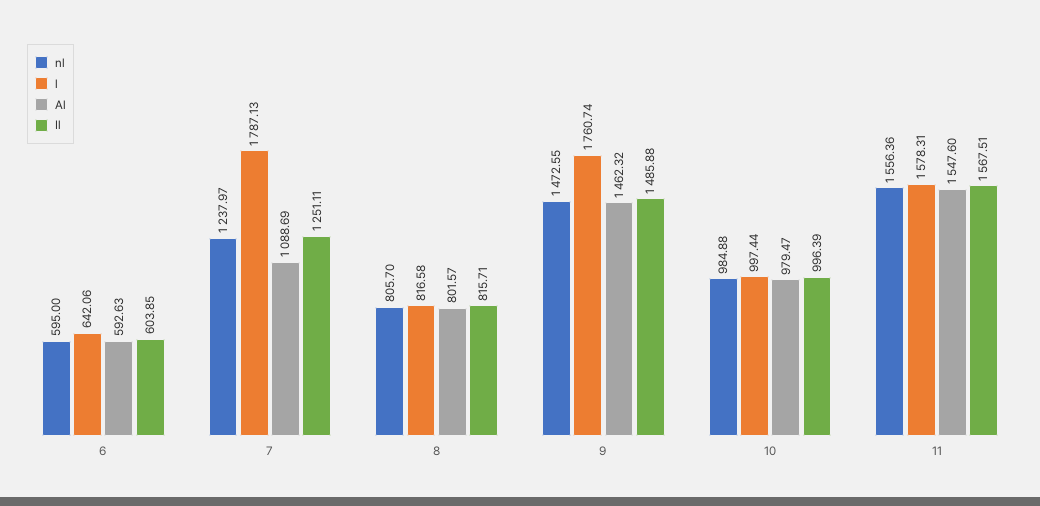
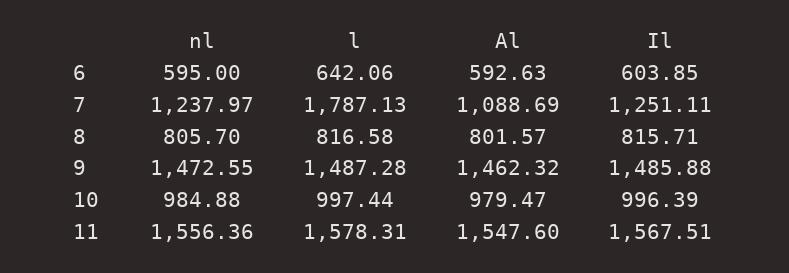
  {
    "nl": {
      "6": 595,
      "7": 1237.97,
      "8": 805.7,
      "9": 1472.55,
      "10": 984.88,
      "11": 1556.36
    },
    "l": {
      "6": 642.06,
      "7": 1787.13,
      "8": 816.58,
-     "9": 1760.74,
+     "9": 1487.28,
      "10": 997.44,
      "11": 1578.31
    },
    "Al": {
      "6": 592.63,
      "7": 1088.69,
      "8": 801.57,
      "9": 1462.32,
      "10": 979.47,
      "11": 1547.6
    },
    "Il": {
      "6": 603.85,
      "7": 1251.11,
      "8": 815.71,
      "9": 1485.88,
      "10": 996.39,
      "11": 1567.51
    }
  }

